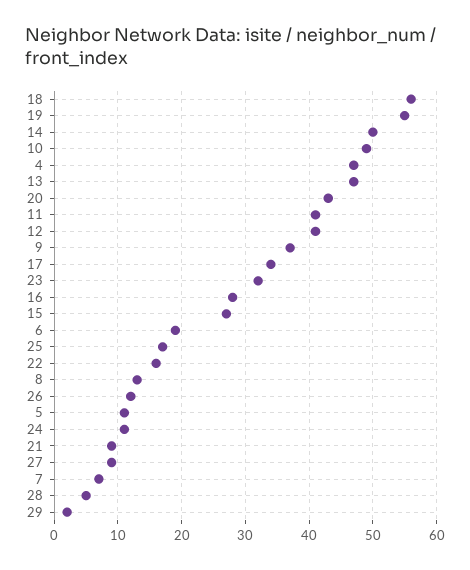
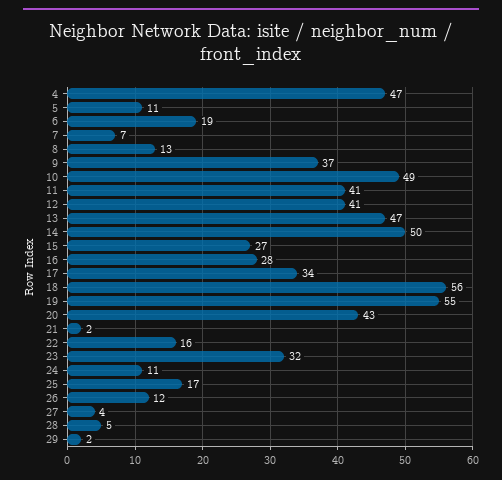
  {
    "18": 56,
    "19": 55,
    "14": 50,
    "10": 49,
    "4": 47,
    "13": 47,
    "20": 43,
    "11": 41,
    "12": 41,
    "9": 37,
    "17": 34,
    "23": 32,
    "16": 28,
    "15": 27,
    "6": 19,
    "25": 17,
    "22": 16,
    "8": 13,
    "26": 12,
    "5": 11,
    "24": 11,
-   "21": 9,
+   "21": 2,
-   "27": 9,
+   "27": 4,
    "7": 7,
    "28": 5,
    "29": 2
  }

